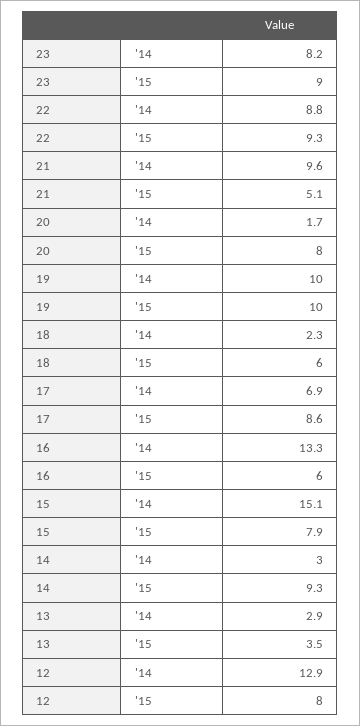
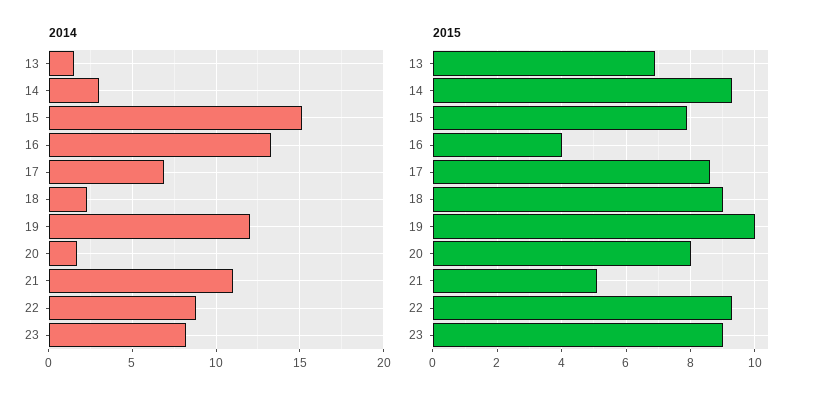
  {
    "'14": {
      "23": 8.2,
      "22": 8.8,
-     "21": 9.6,
+     "21": 11,
      "20": 1.7,
-     "19": 10,
+     "19": 12,
      "18": 2.3,
      "17": 6.9,
      "16": 13.3,
      "15": 15.1,
      "14": 3,
-     "13": 2.9,
+     "13": 1.5
-     "12": 12.9
    },
    "'15": {
      "23": 9,
      "22": 9.3,
      "21": 5.1,
      "20": 8,
      "19": 10,
-     "18": 6,
+     "18": 9,
      "17": 8.6,
-     "16": 6,
+     "16": 4,
      "15": 7.9,
      "14": 9.3,
-     "13": 3.5,
+     "13": 7
-     "12": 8
    }
  }

